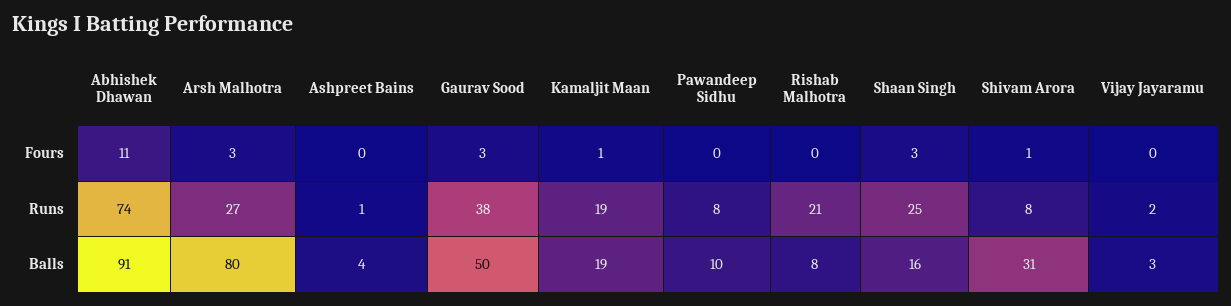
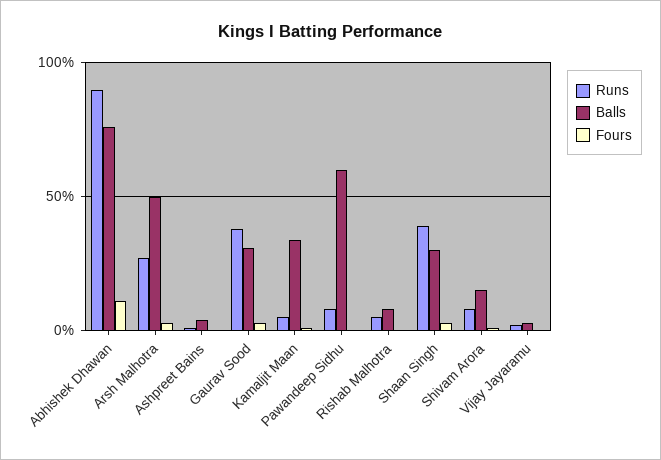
  {
    "Fours": {
      "Abhishek Dhawan": 11,
      "Arsh Malhotra": 3,
      "Ashpreet Bains": 0,
      "Gaurav Sood": 3,
      "Kamaljit Maan": 1,
      "Pawandeep Sidhu": 0,
      "Rishab Malhotra": 0,
      "Shaan Singh": 3,
      "Shivam Arora": 1,
      "Vijay Jayaramu": 0
    },
    "Runs": {
-     "Abhishek Dhawan": 74,
+     "Abhishek Dhawan": 90,
      "Arsh Malhotra": 27,
      "Ashpreet Bains": 1,
      "Gaurav Sood": 38,
-     "Kamaljit Maan": 19,
+     "Kamaljit Maan": 5,
      "Pawandeep Sidhu": 8,
-     "Rishab Malhotra": 21,
+     "Rishab Malhotra": 5,
-     "Shaan Singh": 25,
+     "Shaan Singh": 40,
      "Shivam Arora": 8,
      "Vijay Jayaramu": 2
    },
    "Balls": {
-     "Abhishek Dhawan": 91,
+     "Abhishek Dhawan": 75,
-     "Arsh Malhotra": 80,
+     "Arsh Malhotra": 50,
      "Ashpreet Bains": 4,
-     "Gaurav Sood": 50,
+     "Gaurav Sood": 30,
-     "Kamaljit Maan": 19,
+     "Kamaljit Maan": 35,
-     "Pawandeep Sidhu": 10,
+     "Pawandeep Sidhu": 60,
      "Rishab Malhotra": 8,
-     "Shaan Singh": 16,
+     "Shaan Singh": 30,
-     "Shivam Arora": 31,
+     "Shivam Arora": 15,
      "Vijay Jayaramu": 3
    }
  }

